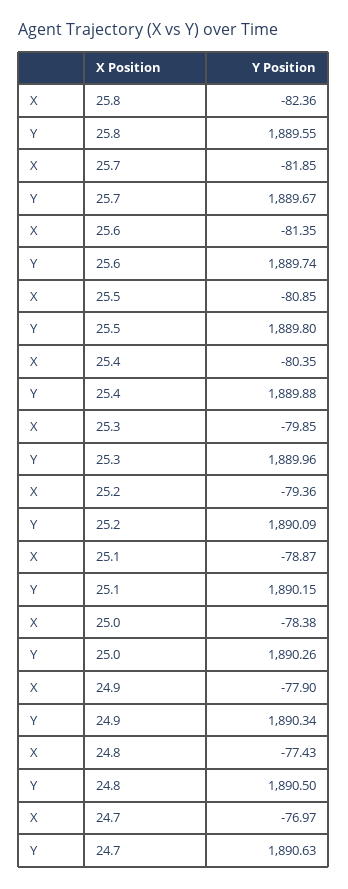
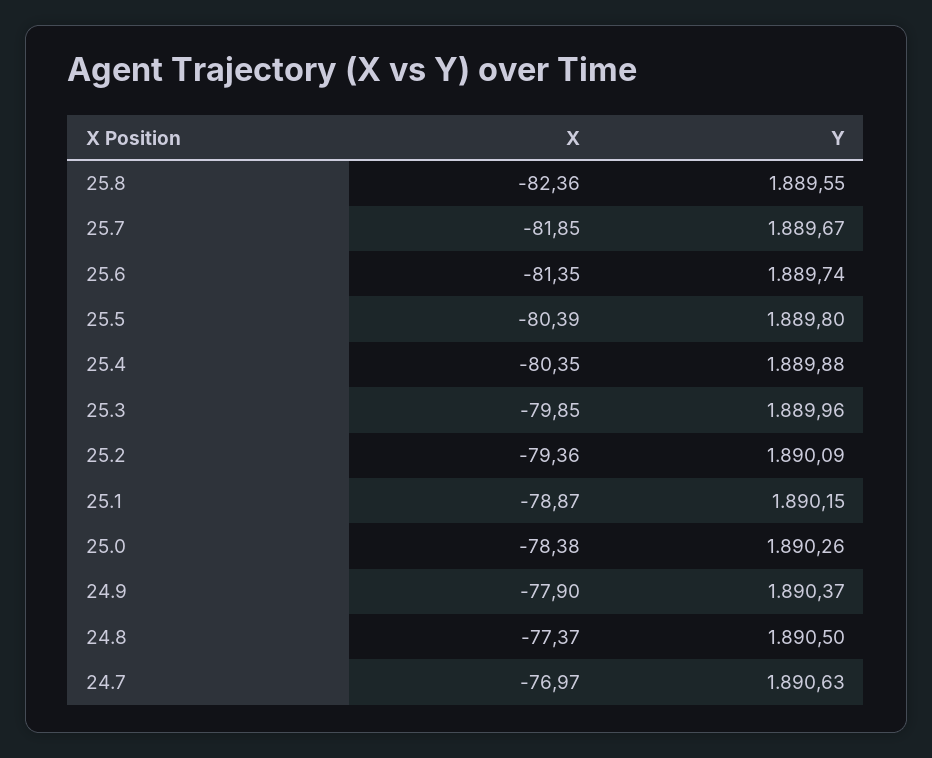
  {
    "X": {
      "25.8": -82.36,
      "25.7": -81.85,
      "25.6": -81.35,
-     "25.5": -80.85,
+     "25.5": -80.39,
      "25.4": -80.35,
      "25.3": -79.85,
      "25.2": -79.36,
      "25.1": -78.87,
      "25.0": -78.38,
      "24.9": -77.9,
-     "24.8": -77.43,
+     "24.8": -77.37,
      "24.7": -76.97
    },
    "Y": {
      "25.8": 1889.55,
      "25.7": 1889.67,
      "25.6": 1889.74,
      "25.5": 1889.8,
      "25.4": 1889.88,
      "25.3": 1889.96,
      "25.2": 1890.09,
      "25.1": 1890.15,
      "25.0": 1890.26,
-     "24.9": 1890.34,
+     "24.9": 1890.37,
      "24.8": 1890.5,
      "24.7": 1890.63
    }
  }

